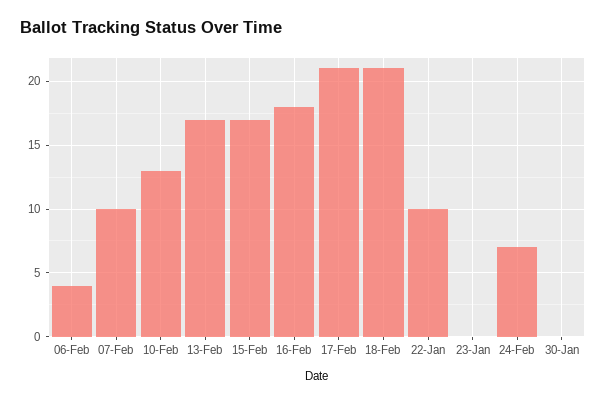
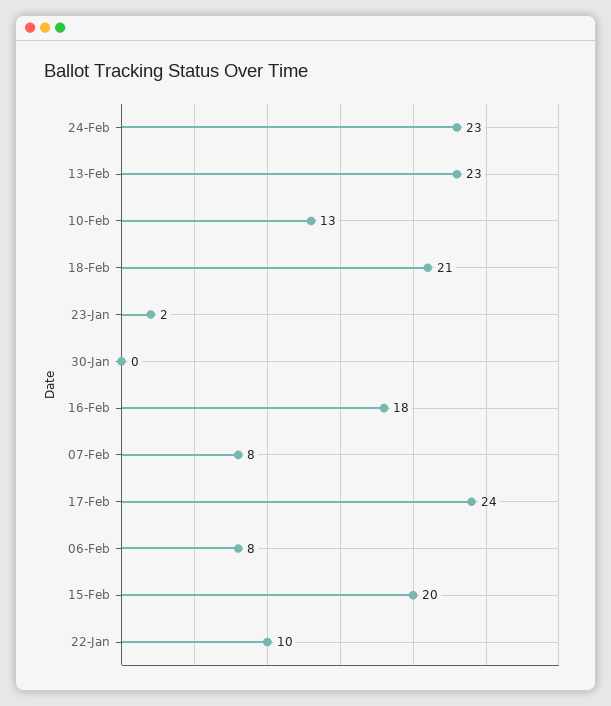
  {
-   "06-Feb": 4,
+   "06-Feb": 8,
-   "07-Feb": 10,
+   "07-Feb": 8,
    "10-Feb": 13,
-   "13-Feb": 17,
+   "13-Feb": 23,
-   "15-Feb": 17,
+   "15-Feb": 20,
    "16-Feb": 18,
-   "17-Feb": 21,
+   "17-Feb": 24,
    "18-Feb": 21,
    "22-Jan": 10,
-   "23-Jan": 0,
+   "23-Jan": 2,
-   "24-Feb": 7,
+   "24-Feb": 23,
    "30-Jan": 0
  }

